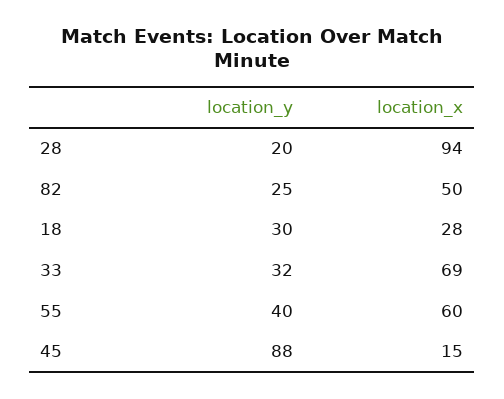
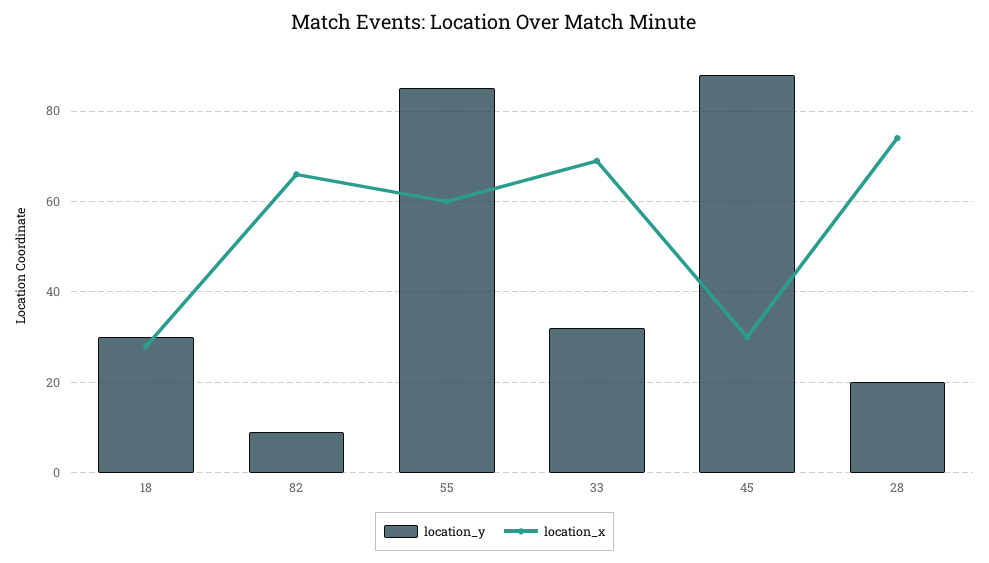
  {
    "location_y": {
      "28": 20,
-     "82": 25,
+     "82": 10,
      "18": 30,
      "33": 32,
-     "55": 40,
+     "55": 85,
      "45": 88
    },
    "location_x": {
-     "28": 94,
+     "28": 75,
-     "82": 50,
+     "82": 65,
      "18": 28,
      "33": 69,
      "55": 60,
-     "45": 15
+     "45": 30
    }
  }

